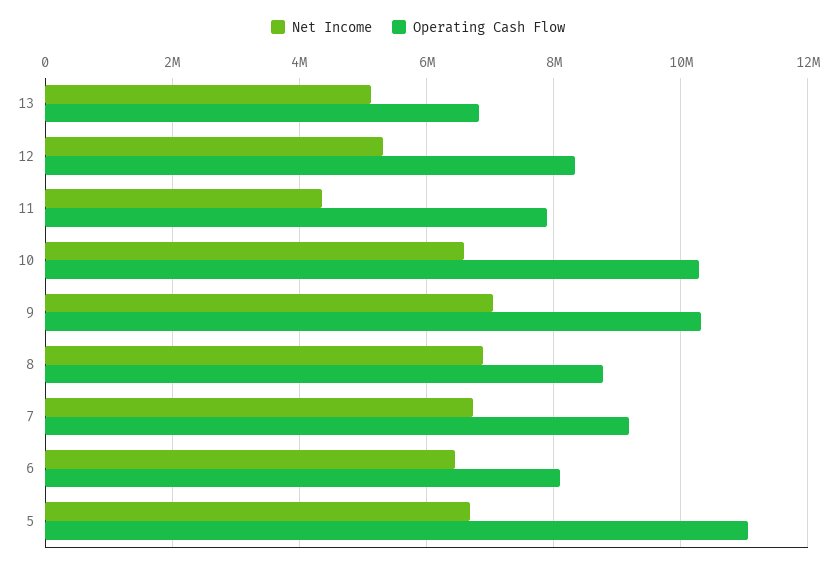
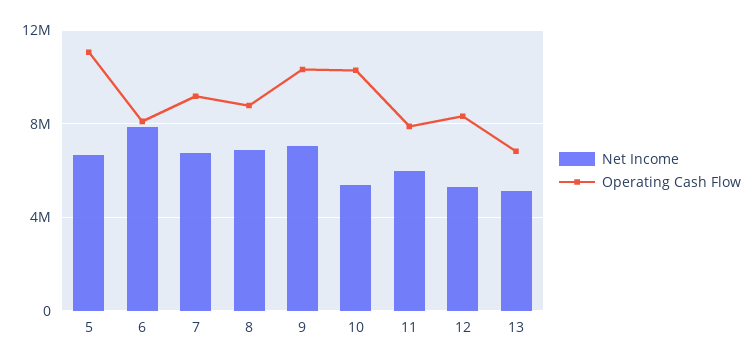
  {
    "Net Income": {
      "13": 5200000,
      "12": 5400000,
-     "11": 4400000,
+     "11": 6000000,
-     "10": 6600000,
+     "10": 5500000,
      "9": 7000000,
      "8": 6800000,
      "7": 6800000,
-     "6": 6400000,
+     "6": 8000000,
      "5": 6600000
    },
    "Operating Cash Flow": {
      "13": 6800000,
      "12": 8400000,
      "11": 7800000,
      "10": 10200000,
      "9": 10400000,
      "8": 8800000,
      "7": 9200000,
      "6": 8200000,
      "5": 11000000
    }
  }

